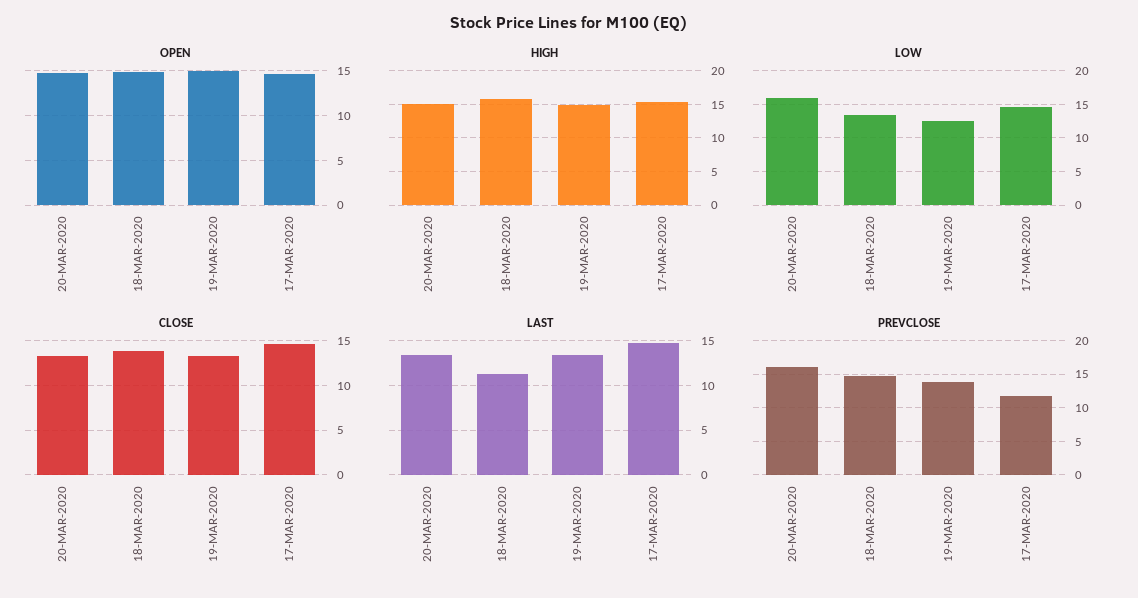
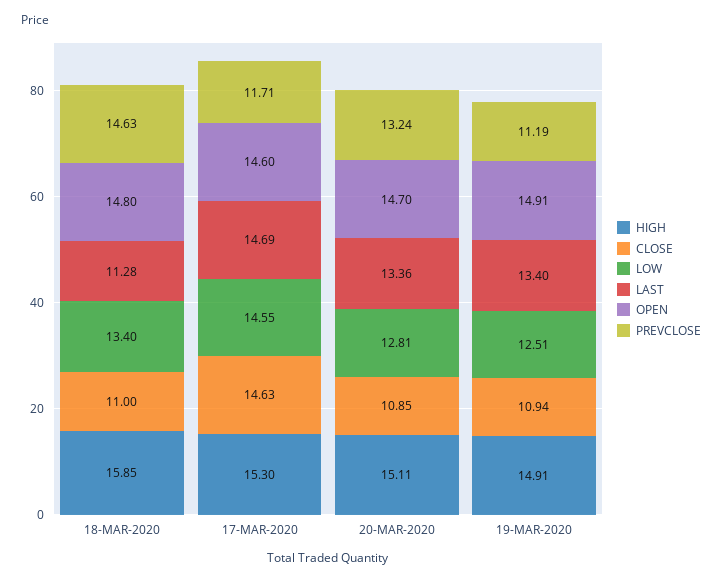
  {
    "OPEN": {
      "20-MAR-2020": 14.7,
      "18-MAR-2020": 14.8,
      "19-MAR-2020": 14.91,
      "17-MAR-2020": 14.6
    },
    "HIGH": {
      "20-MAR-2020": 15.11,
      "18-MAR-2020": 15.85,
      "19-MAR-2020": 14.91,
      "17-MAR-2020": 15.3
    },
    "LOW": {
-     "20-MAR-2020": 16,
+     "20-MAR-2020": 12.81,
      "18-MAR-2020": 13.4,
      "19-MAR-2020": 12.51,
      "17-MAR-2020": 14.55
    },
    "CLOSE": {
-     "20-MAR-2020": 13,
+     "20-MAR-2020": 10.85,
-     "18-MAR-2020": 14,
+     "18-MAR-2020": 11,
-     "19-MAR-2020": 13,
+     "19-MAR-2020": 10.94,
      "17-MAR-2020": 14.63
    },
    "LAST": {
      "20-MAR-2020": 13.36,
      "18-MAR-2020": 11.28,
      "19-MAR-2020": 13.4,
      "17-MAR-2020": 14.69
    },
    "PREVCLOSE": {
-     "20-MAR-2020": 16,
+     "20-MAR-2020": 13.24,
      "18-MAR-2020": 14.63,
-     "19-MAR-2020": 14,
+     "19-MAR-2020": 11.19,
      "17-MAR-2020": 11.71
    }
  }

